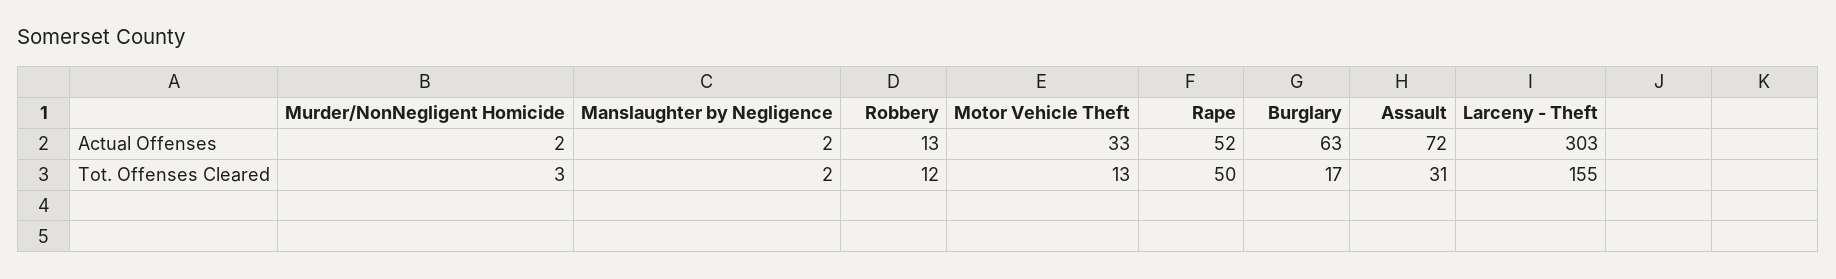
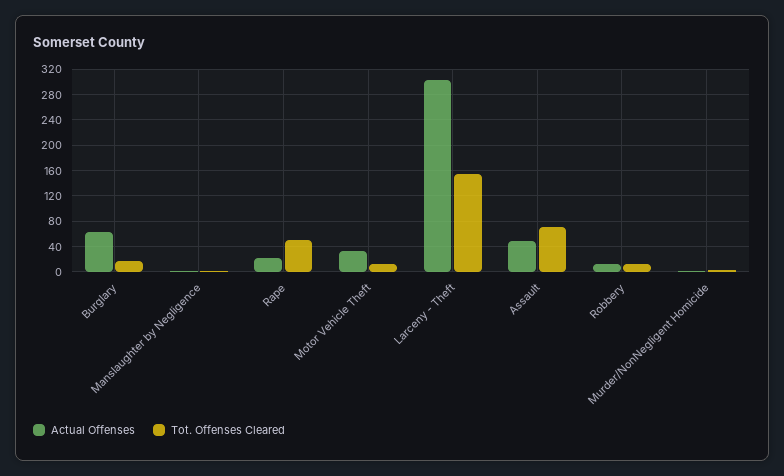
  {
    "Actual Offenses": {
      "Murder/NonNegligent Homicide": 2,
      "Manslaughter by Negligence": 2,
      "Robbery": 13,
      "Motor Vehicle Theft": 33,
-     "Rape": 52,
+     "Rape": 20,
      "Burglary": 63,
-     "Assault": 72,
+     "Assault": 50,
      "Larceny - Theft": 303
    },
    "Tot. Offenses Cleared": {
      "Murder/NonNegligent Homicide": 3,
      "Manslaughter by Negligence": 2,
      "Robbery": 12,
      "Motor Vehicle Theft": 13,
      "Rape": 50,
      "Burglary": 17,
-     "Assault": 31,
+     "Assault": 70,
      "Larceny - Theft": 155
    }
  }

